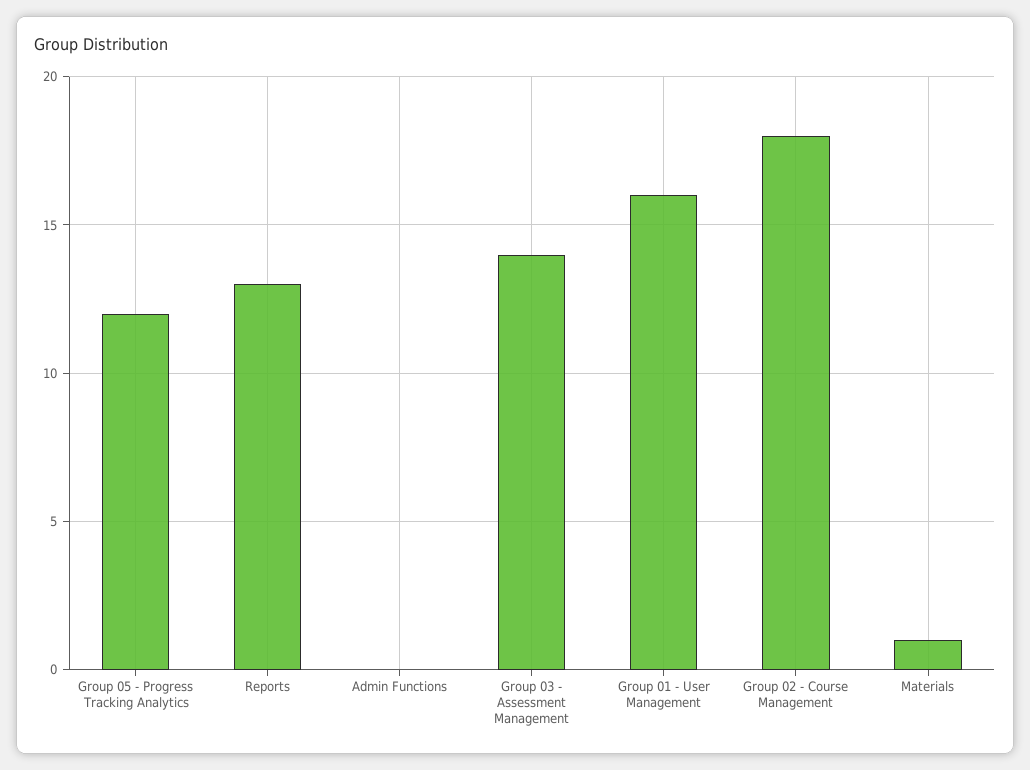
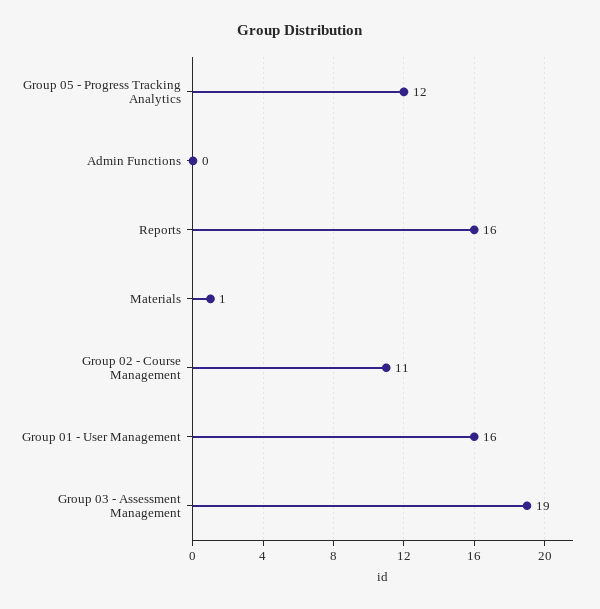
  {
    "Group 05 - Progress Tracking Analytics": 12,
-   "Reports": 13,
+   "Reports": 16,
    "Admin Functions": 0,
-   "Group 03 - Assessment Management": 14,
+   "Group 03 - Assessment Management": 19,
    "Group 01 - User Management": 16,
-   "Group 02 - Course Management": 18,
+   "Group 02 - Course Management": 11,
    "Materials": 1
  }

